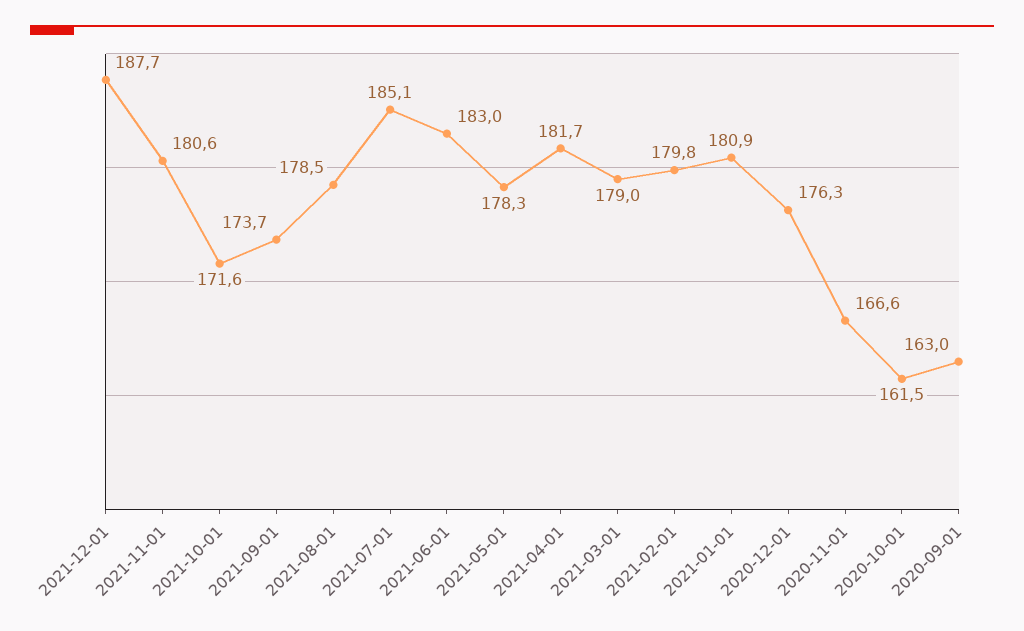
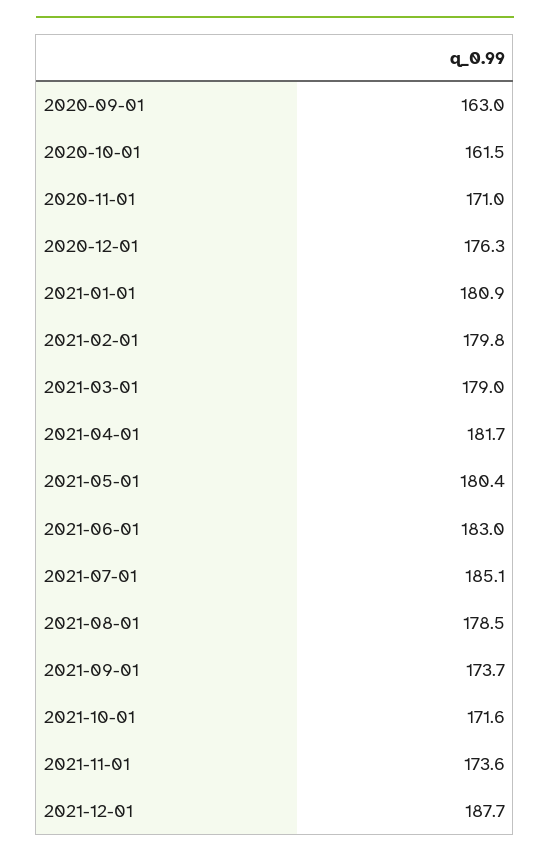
  {
    "2021-12-01": 187.7,
-   "2021-11-01": 180.6,
+   "2021-11-01": 173.6,
    "2021-10-01": 171.6,
    "2021-09-01": 173.7,
    "2021-08-01": 178.5,
    "2021-07-01": 185.1,
    "2021-06-01": 183,
-   "2021-05-01": 178.3,
+   "2021-05-01": 180.4,
    "2021-04-01": 181.7,
    "2021-03-01": 179,
    "2021-02-01": 179.8,
    "2021-01-01": 180.9,
    "2020-12-01": 176.3,
-   "2020-11-01": 166.6,
+   "2020-11-01": 171,
    "2020-10-01": 161.5,
    "2020-09-01": 163
  }

